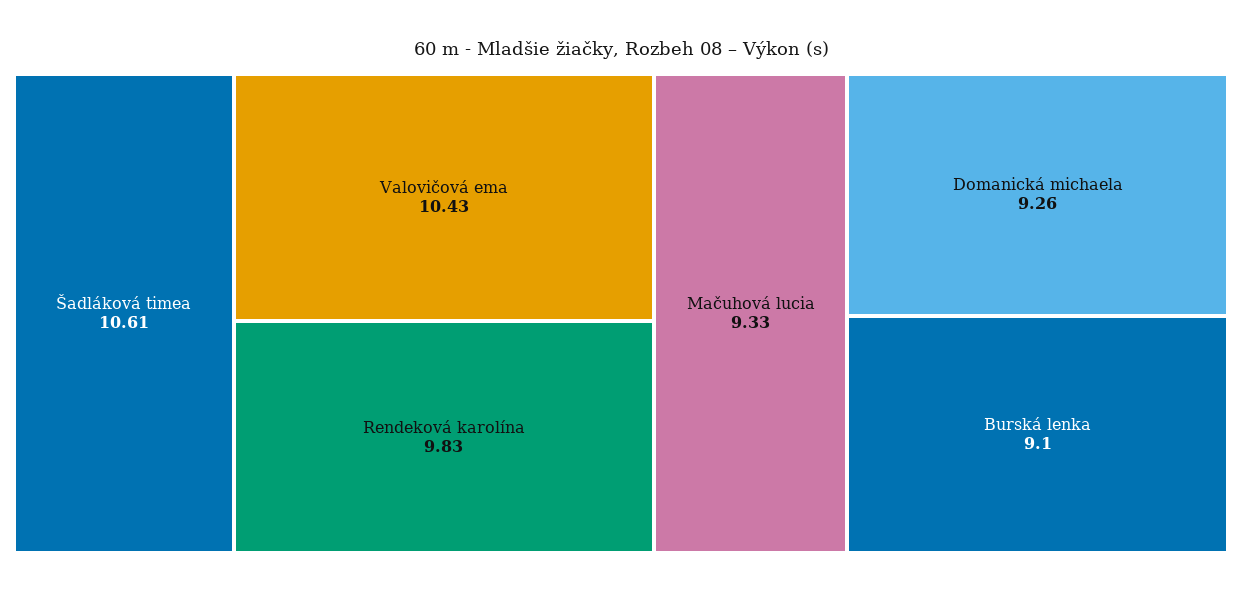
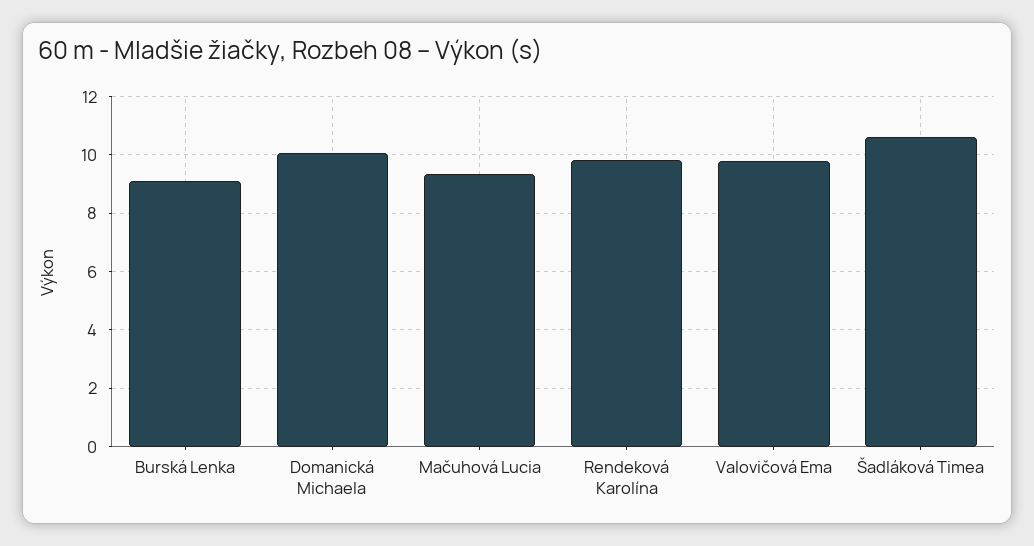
  {
    "Šadláková timea": 10.61,
-   "Valovičová ema": 10.43,
+   "Valovičová ema": 9.75,
    "Rendeková karolína": 9.83,
    "Mačuhová lucia": 9.33,
-   "Domanická michaela": 9.26,
+   "Domanická michaela": 10,
    "Burská lenka": 9.1
  }

